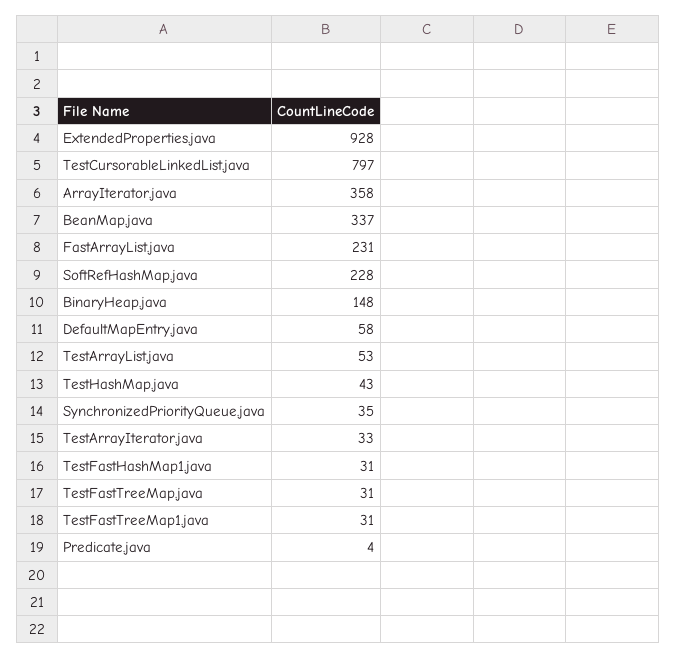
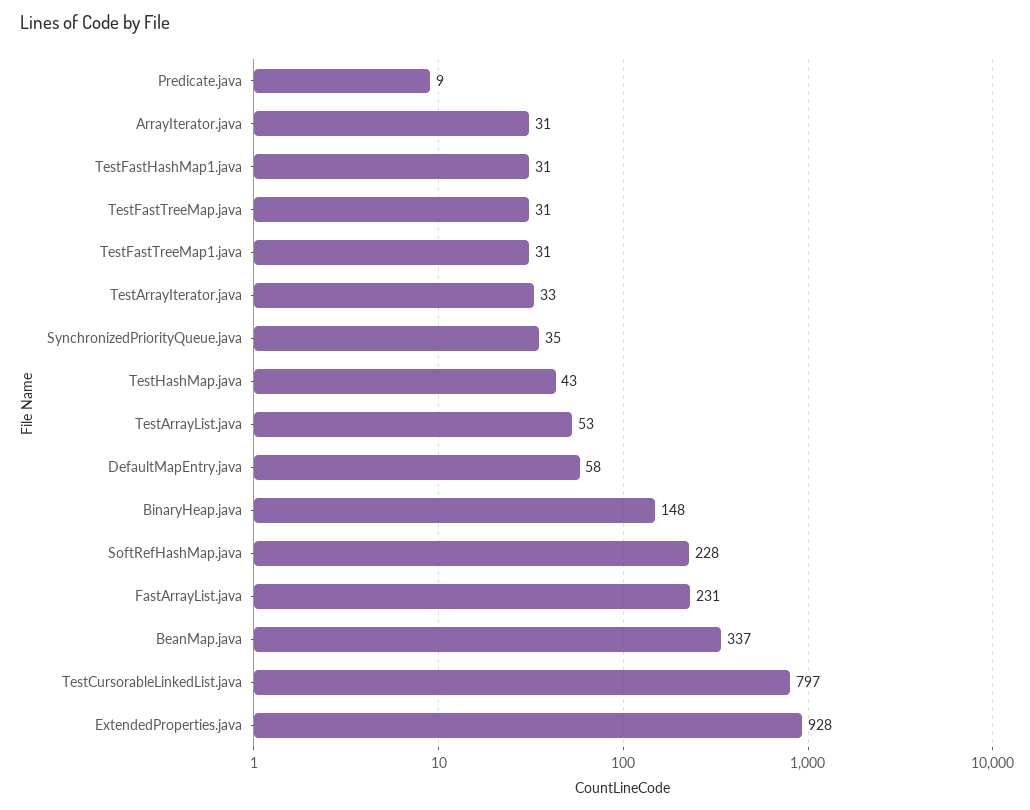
  {
    "ExtendedProperties.java": 928,
    "TestCursorableLinkedList.java": 797,
-   "ArrayIterator.java": 358,
+   "ArrayIterator.java": 31,
    "BeanMap.java": 337,
    "FastArrayList.java": 231,
    "SoftRefHashMap.java": 228,
    "BinaryHeap.java": 148,
    "DefaultMapEntry.java": 58,
    "TestArrayList.java": 53,
    "TestHashMap.java": 43,
    "SynchronizedPriorityQueue.java": 35,
    "TestArrayIterator.java": 33,
    "TestFastHashMap1.java": 31,
    "TestFastTreeMap.java": 31,
    "TestFastTreeMap1.java": 31,
-   "Predicate.java": 4
+   "Predicate.java": 9
  }

